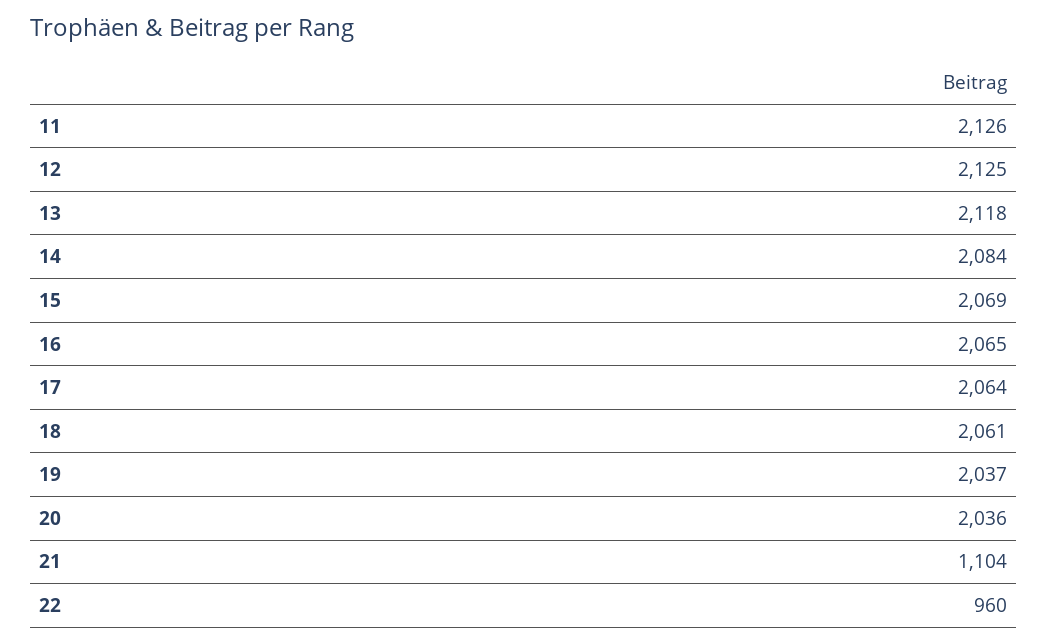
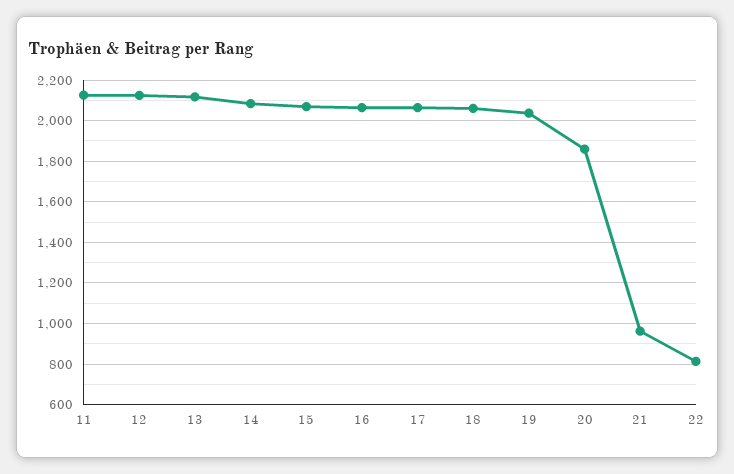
  {
    "11": 2126,
    "12": 2125,
    "13": 2118,
    "14": 2084,
    "15": 2069,
    "16": 2065,
    "17": 2064,
    "18": 2061,
    "19": 2037,
-   "20": 2036,
+   "20": 1850,
-   "21": 1104,
+   "21": 950,
-   "22": 960
+   "22": 800
  }

